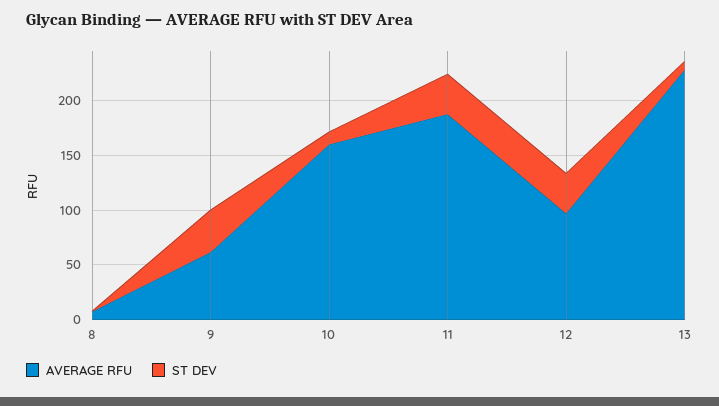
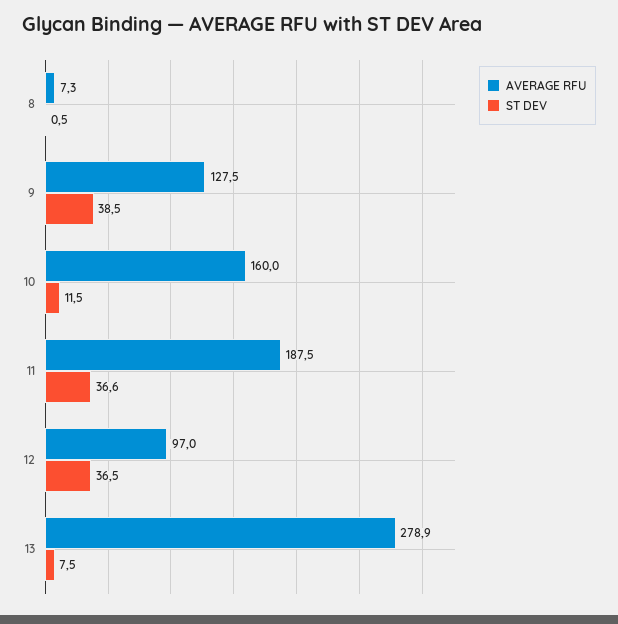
  {
    "AVERAGE RFU": {
      "8": 7.3,
-     "9": 60,
+     "9": 127.5,
      "10": 160,
      "11": 187.5,
      "12": 97,
-     "13": 230
+     "13": 278.9
    },
    "ST DEV": {
      "8": 0.5,
      "9": 38.5,
      "10": 11.5,
      "11": 36.6,
      "12": 36.5,
      "13": 7.5
    }
  }

